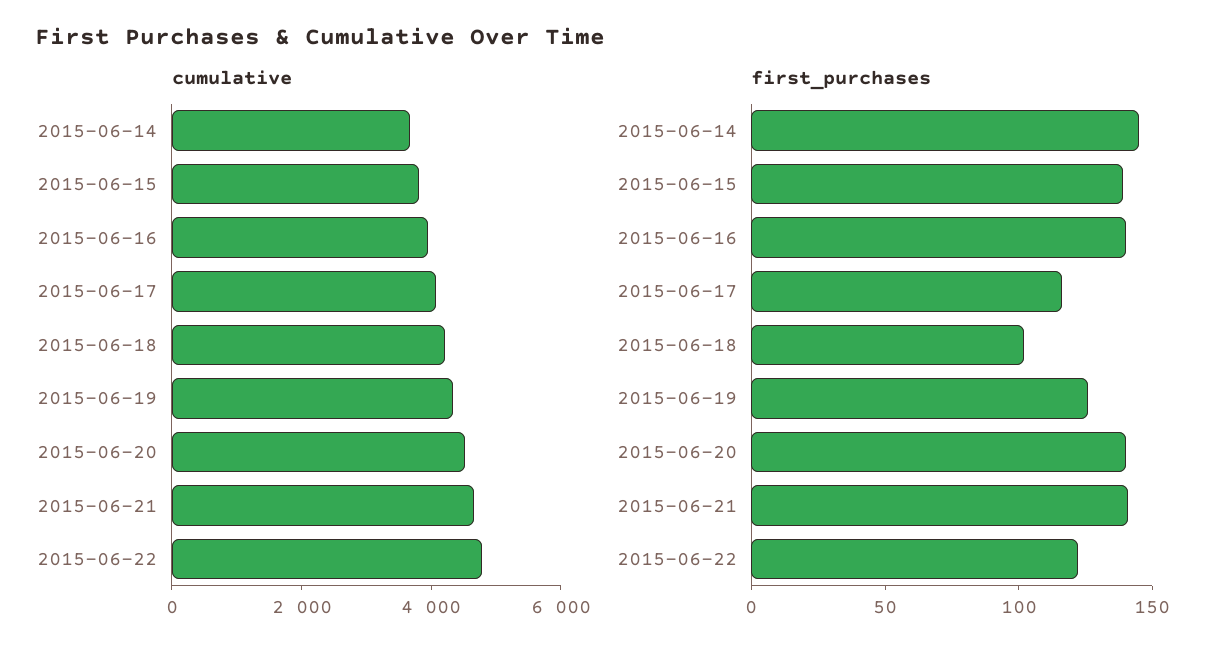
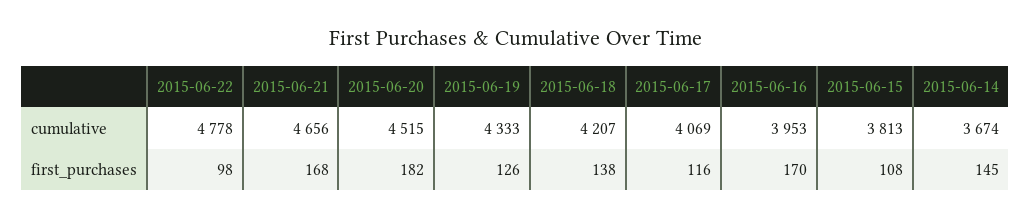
  {
    "cumulative": {
      "2015-06-14": 3674,
      "2015-06-15": 3813,
      "2015-06-16": 3953,
      "2015-06-17": 4069,
      "2015-06-18": 4207,
      "2015-06-19": 4333,
      "2015-06-20": 4515,
      "2015-06-21": 4656,
      "2015-06-22": 4778
    },
    "first_purchases": {
      "2015-06-14": 145,
-     "2015-06-15": 140,
+     "2015-06-15": 108,
-     "2015-06-16": 140,
+     "2015-06-16": 170,
      "2015-06-17": 116,
-     "2015-06-18": 100,
+     "2015-06-18": 138,
      "2015-06-19": 126,
-     "2015-06-20": 140,
+     "2015-06-20": 182,
-     "2015-06-21": 140,
+     "2015-06-21": 168,
-     "2015-06-22": 120
+     "2015-06-22": 98
    }
  }

